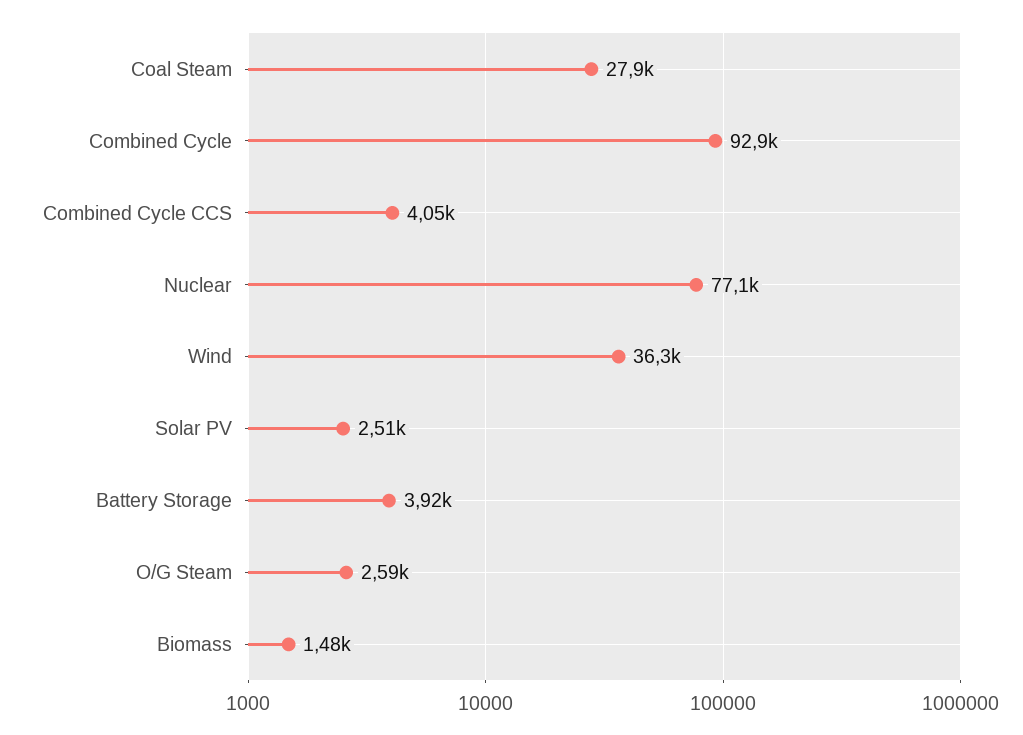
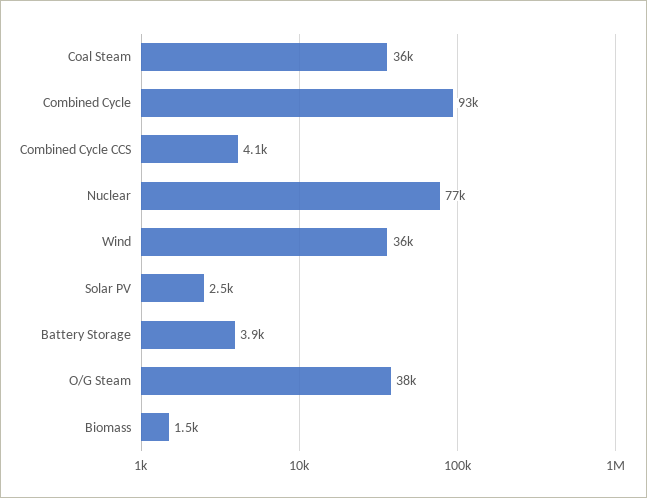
  {
-   "Coal Steam": 27900,
+   "Coal Steam": 36000,
    "Combined Cycle": 92900,
    "Combined Cycle CCS": 4050,
    "Nuclear": 77100,
    "Wind": 36300,
    "Solar PV": 2510,
    "Battery Storage": 3920,
-   "O/G Steam": 2590,
+   "O/G Steam": 38000,
    "Biomass": 1480
  }

